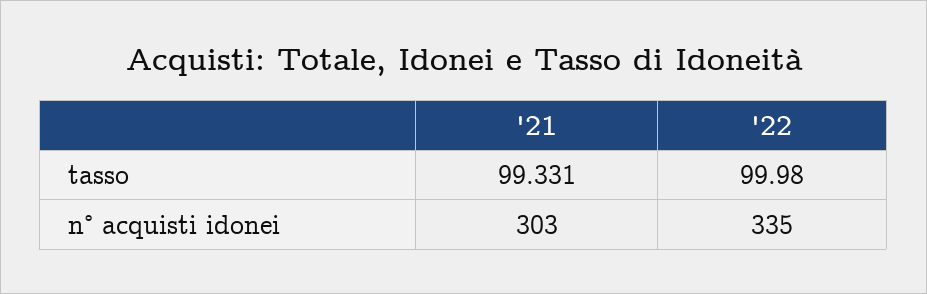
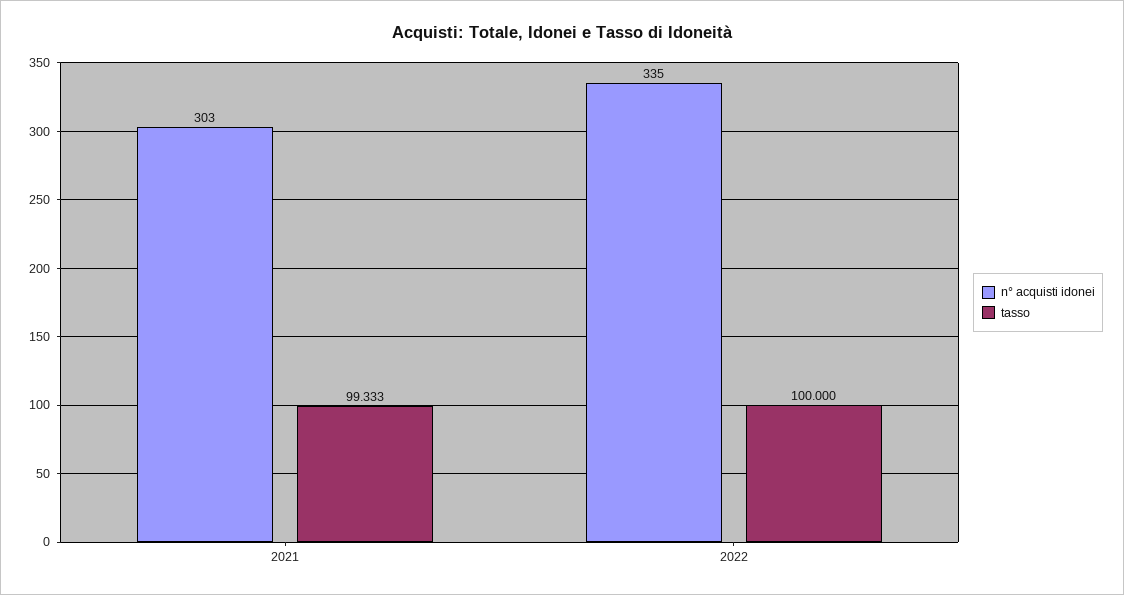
  {
    "tasso": {
-     "'21": 99.331,
+     "'21": 99.333,
-     "'22": 99.98
+     "'22": 100
    },
    "n° acquisti idonei": {
      "'21": 303,
      "'22": 335
    }
  }

